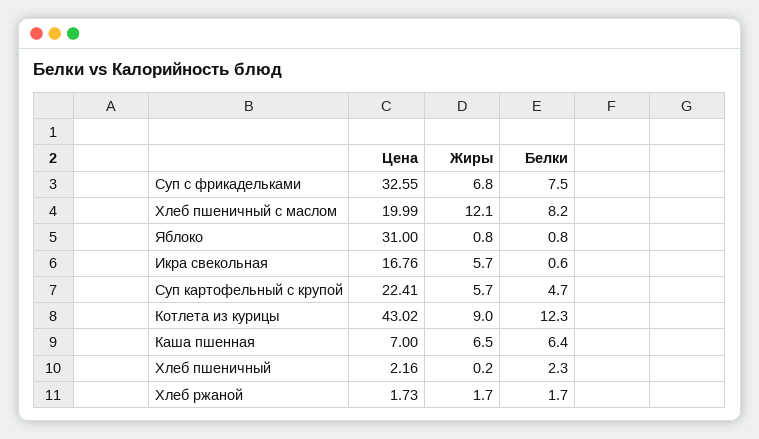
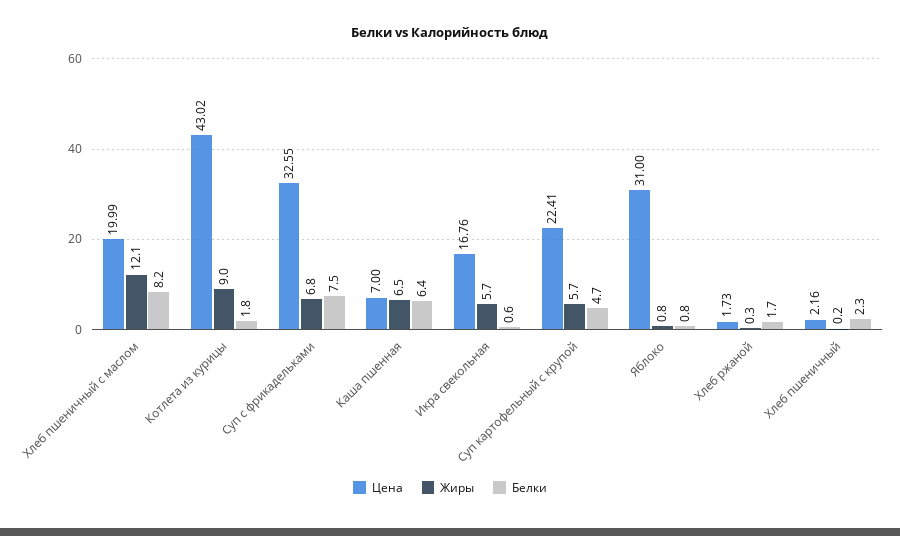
  {
    "Цена": {
      "Суп с фрикадельками": 32.55,
      "Хлеб пшеничный с маслом": 19.99,
      "Яблоко": 31,
      "Икра свекольная": 16.76,
      "Суп картофельный с крупой": 22.41,
      "Котлета из курицы": 43.02,
      "Каша пшенная": 7,
      "Хлеб пшеничный": 2.16,
      "Хлеб ржаной": 1.73
    },
    "Жиры": {
      "Суп с фрикадельками": 6.8,
      "Хлеб пшеничный с маслом": 12.1,
      "Яблоко": 0.8,
      "Икра свекольная": 5.7,
      "Суп картофельный с крупой": 5.7,
      "Котлета из курицы": 9,
      "Каша пшенная": 6.5,
      "Хлеб пшеничный": 0.2,
-     "Хлеб ржаной": 1.7
+     "Хлеб ржаной": 0.3
    },
    "Белки": {
      "Суп с фрикадельками": 7.5,
      "Хлеб пшеничный с маслом": 8.2,
      "Яблоко": 0.8,
      "Икра свекольная": 0.6,
      "Суп картофельный с крупой": 4.7,
-     "Котлета из курицы": 12.3,
+     "Котлета из курицы": 1.8,
      "Каша пшенная": 6.4,
      "Хлеб пшеничный": 2.3,
      "Хлеб ржаной": 1.7
    }
  }

